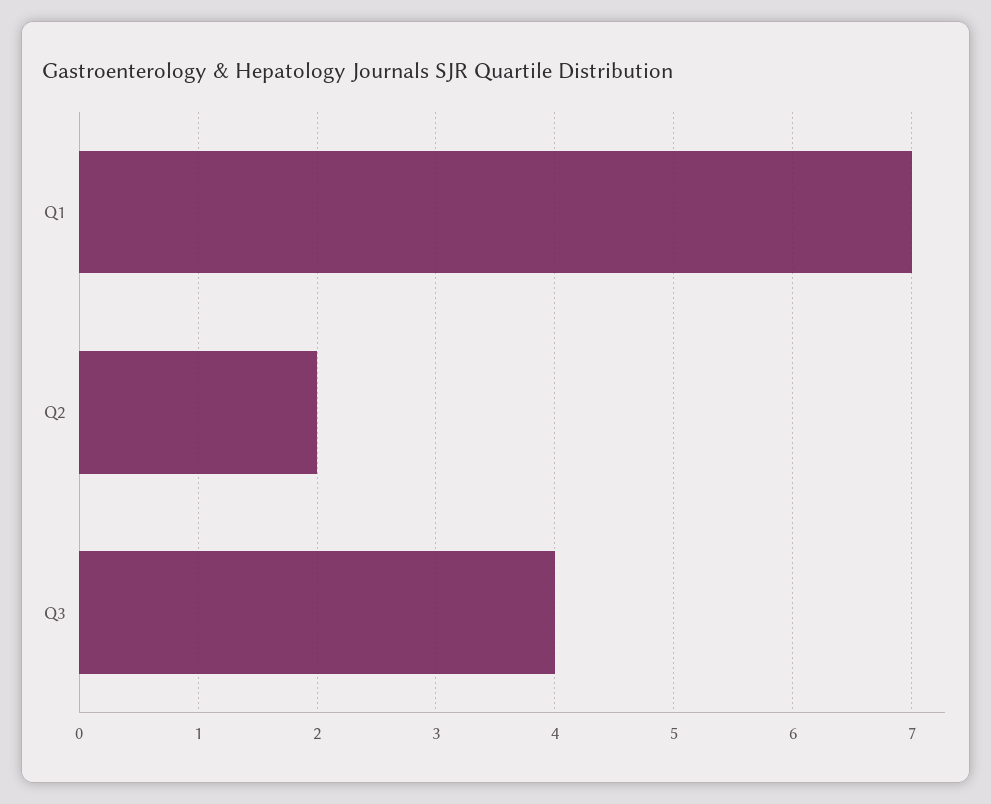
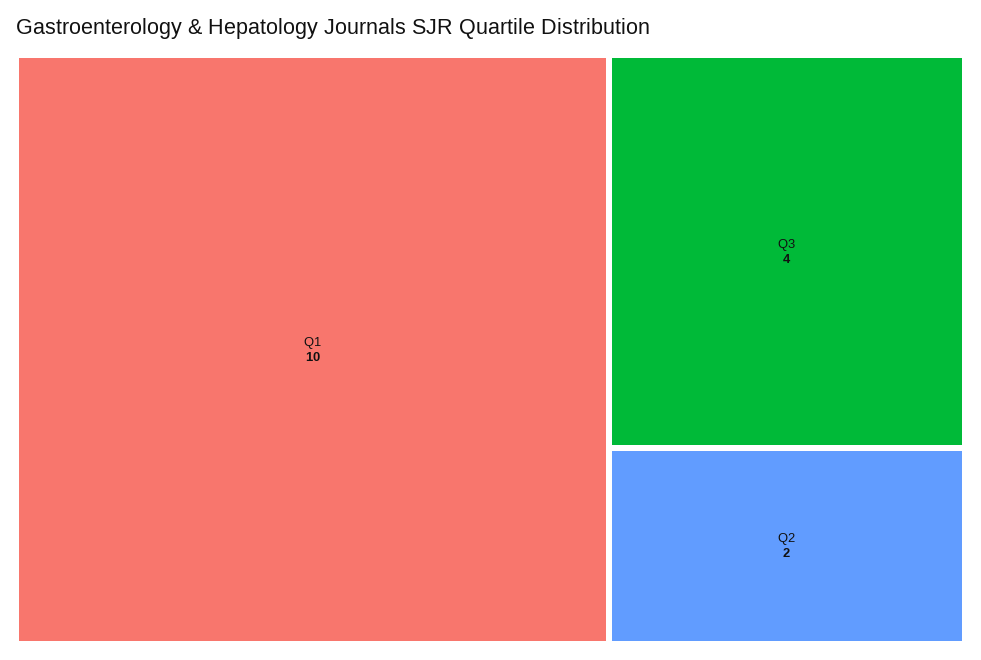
  {
-   "Q1": 7,
+   "Q1": 10,
    "Q2": 2,
    "Q3": 4
  }

